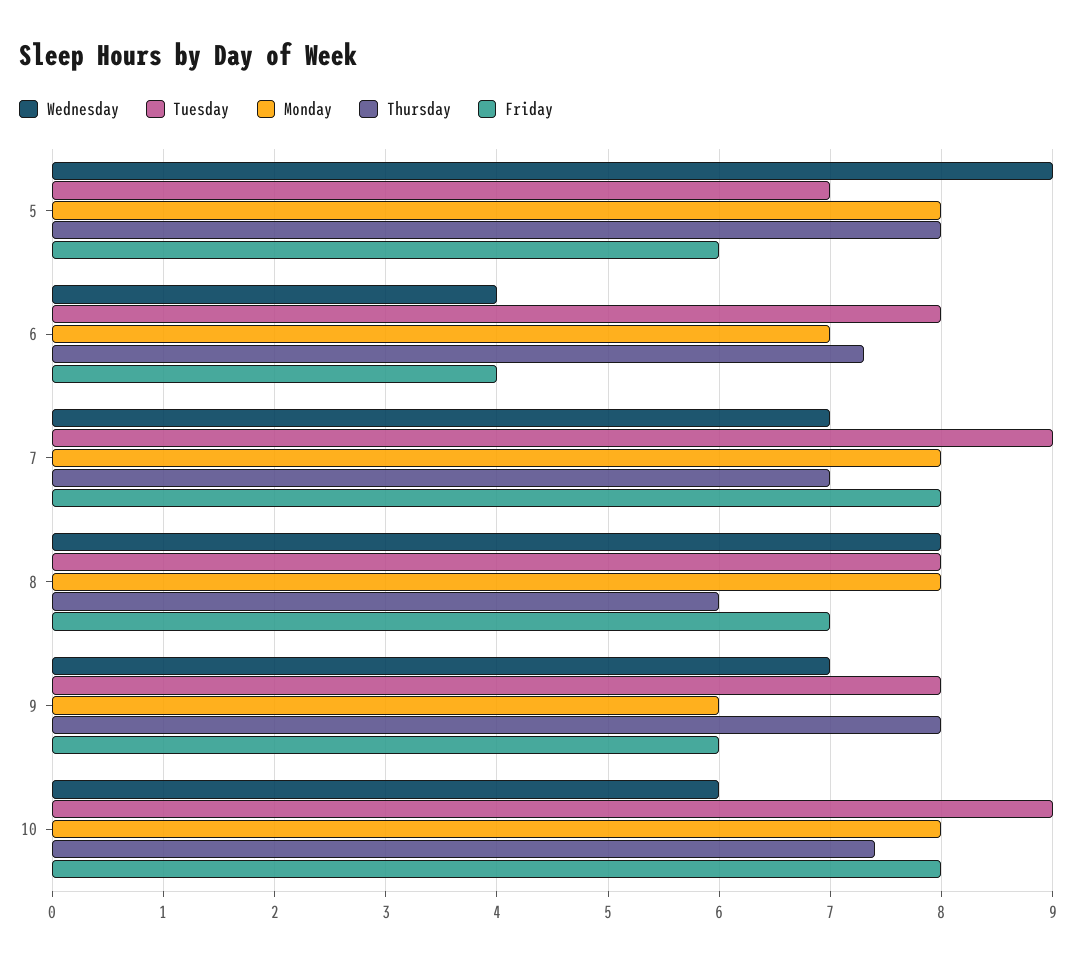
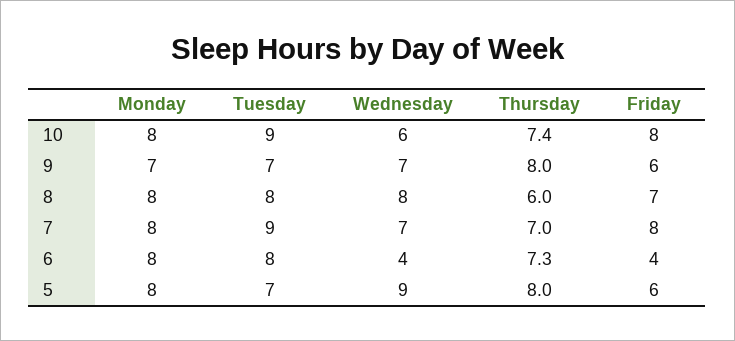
  {
    "Wednesday": {
      "5": 9,
      "6": 4,
      "7": 7,
      "8": 8,
      "9": 7,
      "10": 6
    },
    "Tuesday": {
      "5": 7,
      "6": 8,
      "7": 9,
      "8": 8,
-     "9": 8,
+     "9": 7,
      "10": 9
    },
    "Monday": {
      "5": 8,
-     "6": 7,
+     "6": 8,
      "7": 8,
      "8": 8,
-     "9": 6,
+     "9": 7,
      "10": 8
    },
    "Thursday": {
      "5": 8,
      "6": 7.3,
      "7": 7,
      "8": 6,
      "9": 8,
      "10": 7.4
    },
    "Friday": {
      "5": 6,
      "6": 4,
      "7": 8,
      "8": 7,
      "9": 6,
      "10": 8
    }
  }

